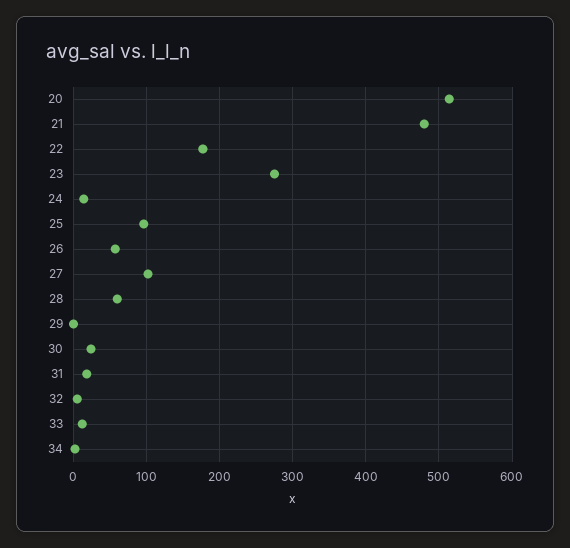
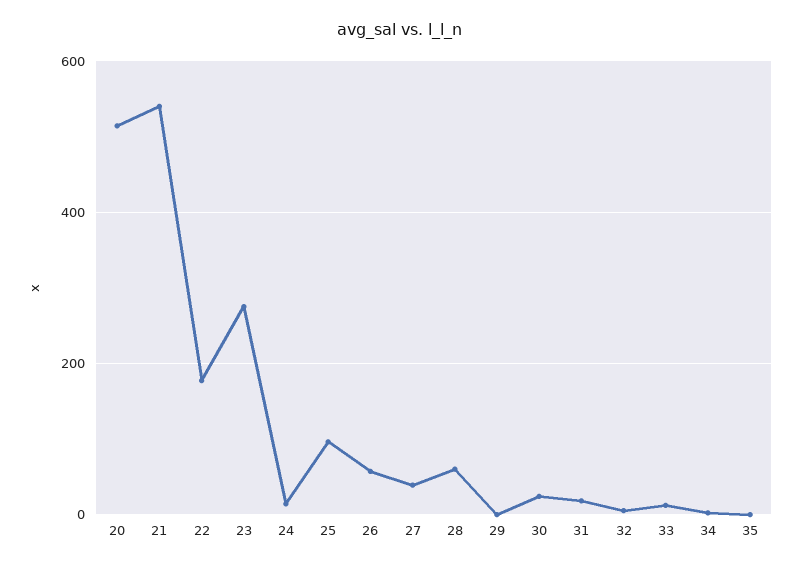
  {
    "20": 510,
-   "21": 480,
+   "21": 540,
    "22": 180,
    "23": 280,
    "24": 10,
    "25": 100,
    "26": 60,
-   "27": 100,
+   "27": 40,
    "28": 60,
    "29": 0,
    "30": 20,
    "31": 20,
    "32": 10,
    "33": 10,
-   "34": 0
+   "34": 0,
+   "35": 0
  }

